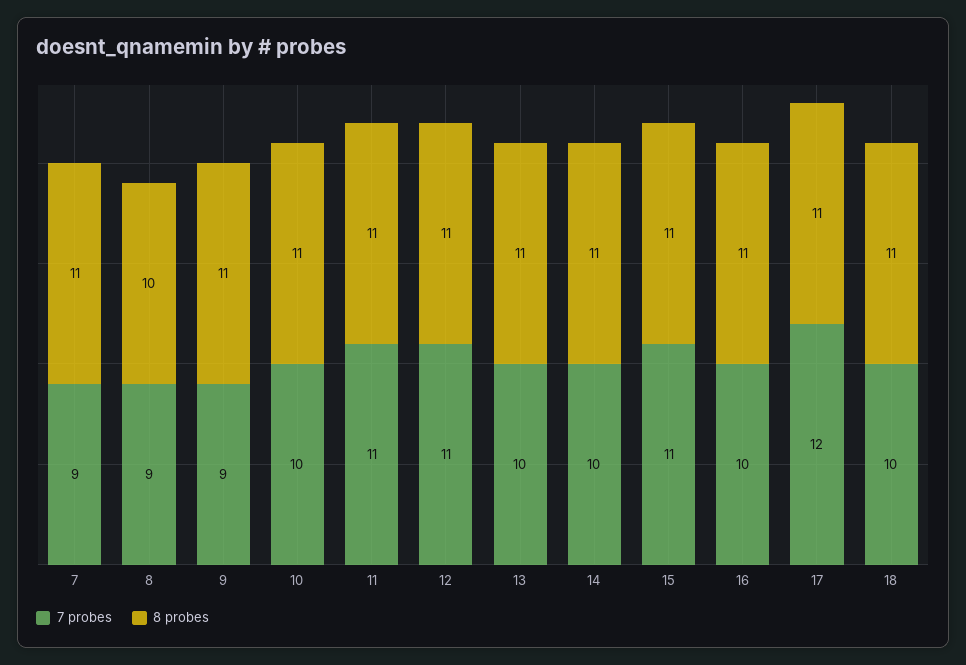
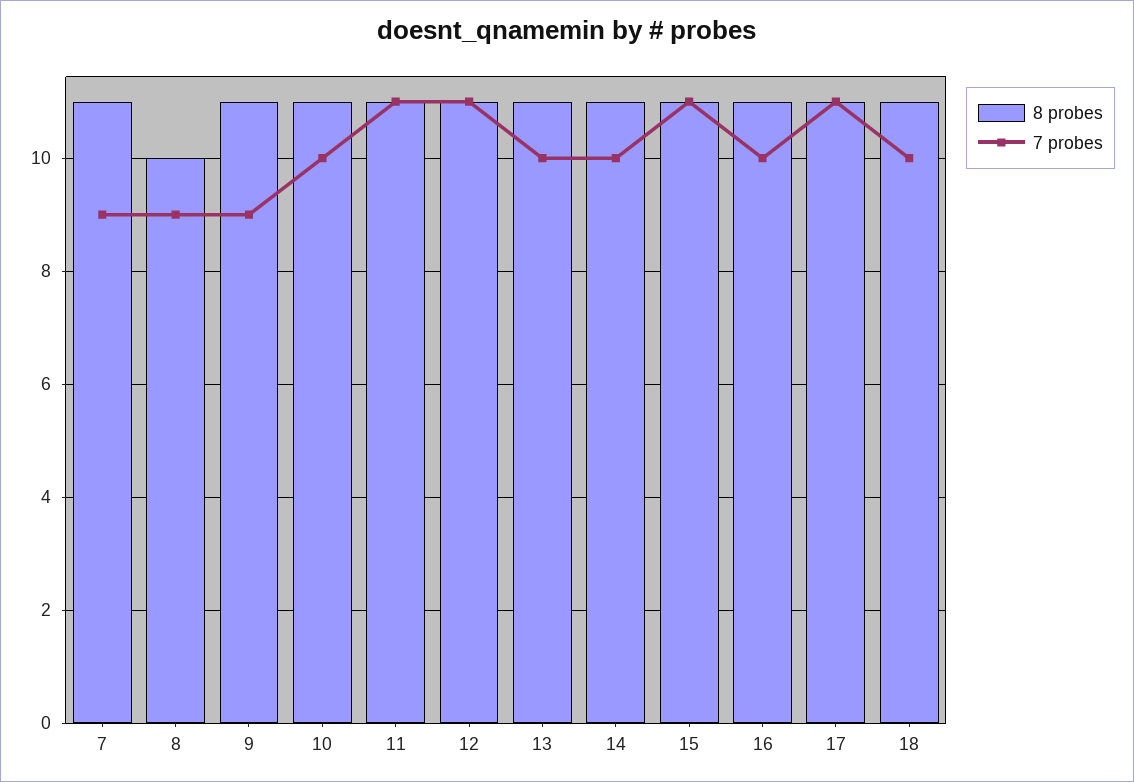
  {
    "7 probes": {
      "7": 9,
      "8": 9,
      "9": 9,
      "10": 10,
      "11": 11,
      "12": 11,
      "13": 10,
      "14": 10,
      "15": 11,
      "16": 10,
-     "17": 12,
+     "17": 11,
      "18": 10
    },
    "8 probes": {
      "7": 11,
      "8": 10,
      "9": 11,
      "10": 11,
      "11": 11,
      "12": 11,
      "13": 11,
      "14": 11,
      "15": 11,
      "16": 11,
      "17": 11,
      "18": 11
    }
  }

